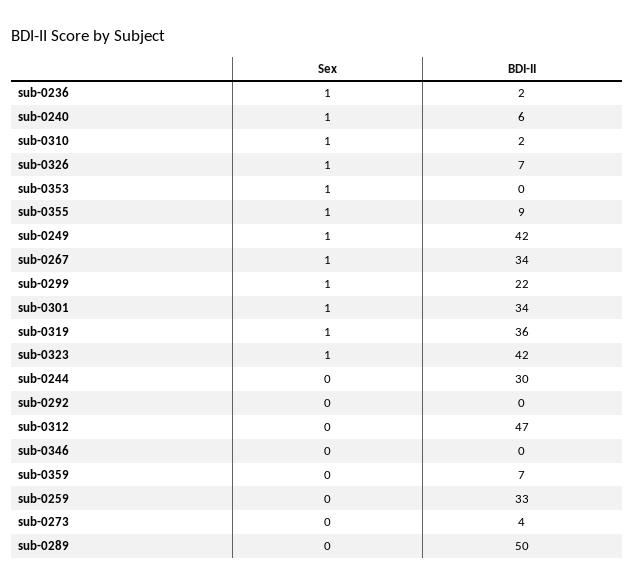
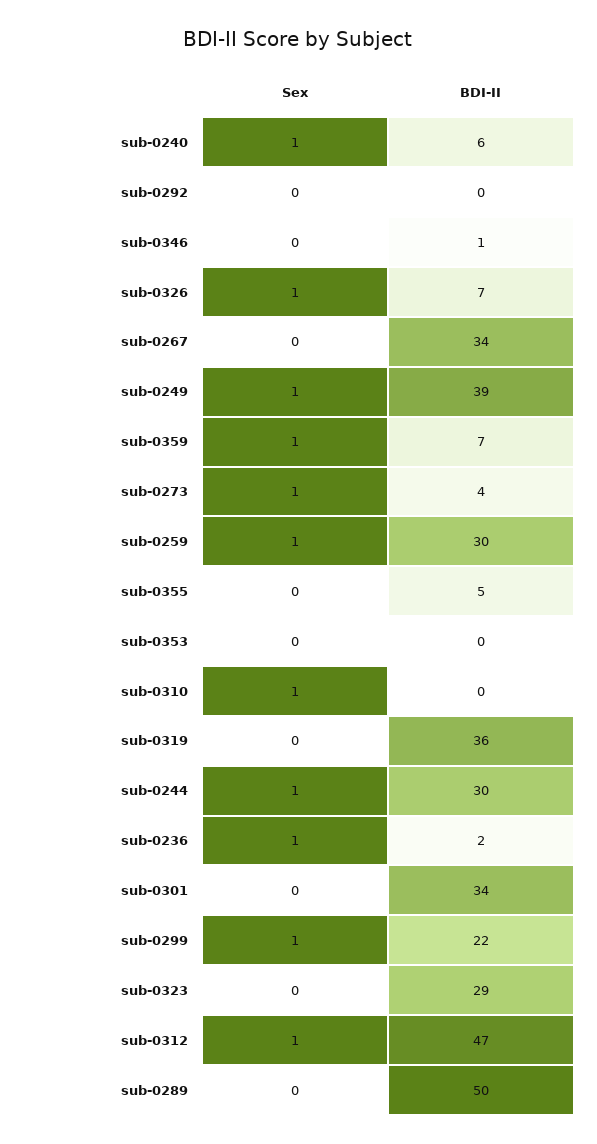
  {
    "Sex": {
      "sub-0236": 1,
      "sub-0240": 1,
      "sub-0310": 1,
      "sub-0326": 1,
-     "sub-0353": 1,
+     "sub-0353": 0,
-     "sub-0355": 1,
+     "sub-0355": 0,
      "sub-0249": 1,
-     "sub-0267": 1,
+     "sub-0267": 0,
      "sub-0299": 1,
-     "sub-0301": 1,
+     "sub-0301": 0,
-     "sub-0319": 1,
+     "sub-0319": 0,
-     "sub-0323": 1,
+     "sub-0323": 0,
-     "sub-0244": 0,
+     "sub-0244": 1,
      "sub-0292": 0,
-     "sub-0312": 0,
+     "sub-0312": 1,
      "sub-0346": 0,
-     "sub-0359": 0,
+     "sub-0359": 1,
-     "sub-0259": 0,
+     "sub-0259": 1,
-     "sub-0273": 0,
+     "sub-0273": 1,
      "sub-0289": 0
    },
    "BDI-II": {
      "sub-0236": 2,
      "sub-0240": 6,
-     "sub-0310": 2,
+     "sub-0310": 0,
      "sub-0326": 7,
      "sub-0353": 0,
-     "sub-0355": 9,
+     "sub-0355": 5,
-     "sub-0249": 42,
+     "sub-0249": 39,
      "sub-0267": 34,
      "sub-0299": 22,
      "sub-0301": 34,
      "sub-0319": 36,
-     "sub-0323": 42,
+     "sub-0323": 29,
      "sub-0244": 30,
      "sub-0292": 0,
      "sub-0312": 47,
-     "sub-0346": 0,
+     "sub-0346": 1,
      "sub-0359": 7,
-     "sub-0259": 33,
+     "sub-0259": 30,
      "sub-0273": 4,
      "sub-0289": 50
    }
  }

